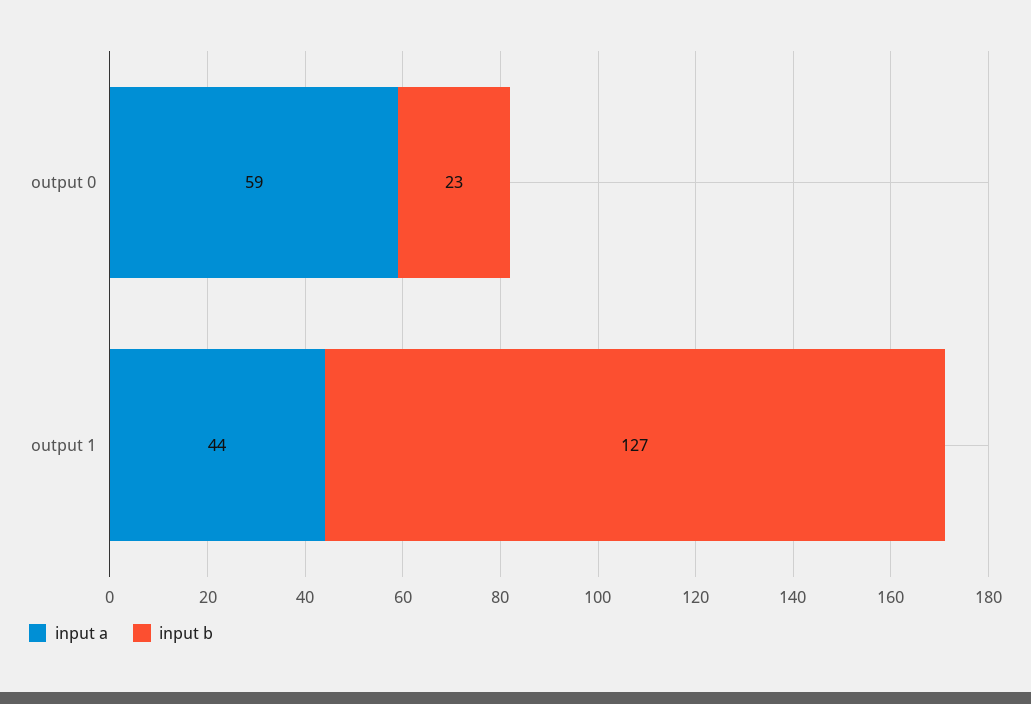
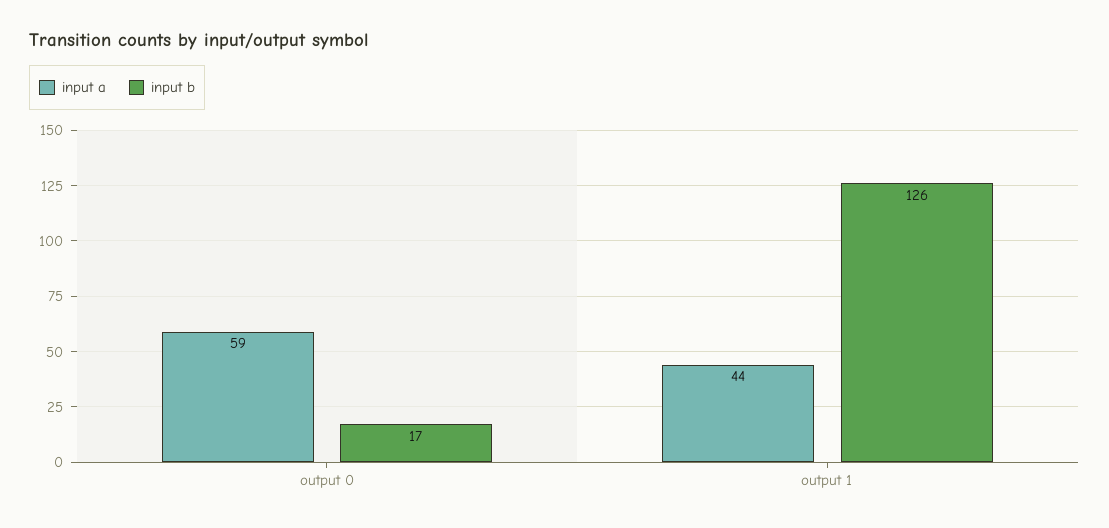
  {
    "input a": {
      "output 0": 59,
      "output 1": 44
    },
    "input b": {
-     "output 0": 23,
+     "output 0": 17,
-     "output 1": 127
+     "output 1": 126
    }
  }

